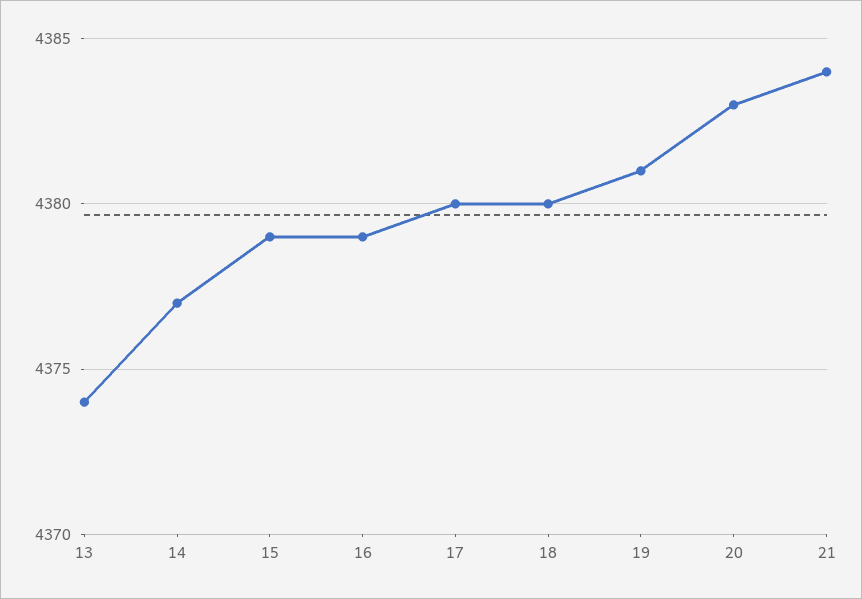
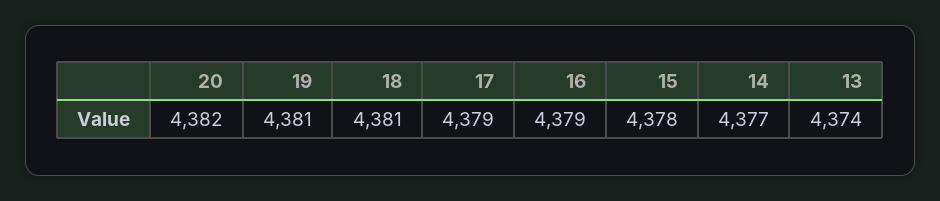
  {
    "13": 4374,
    "14": 4377,
-   "15": 4379,
+   "15": 4378,
    "16": 4379,
-   "17": 4380,
+   "17": 4379,
-   "18": 4380,
+   "18": 4381,
    "19": 4381,
-   "20": 4383,
+   "20": 4382
-   "21": 4384
  }

